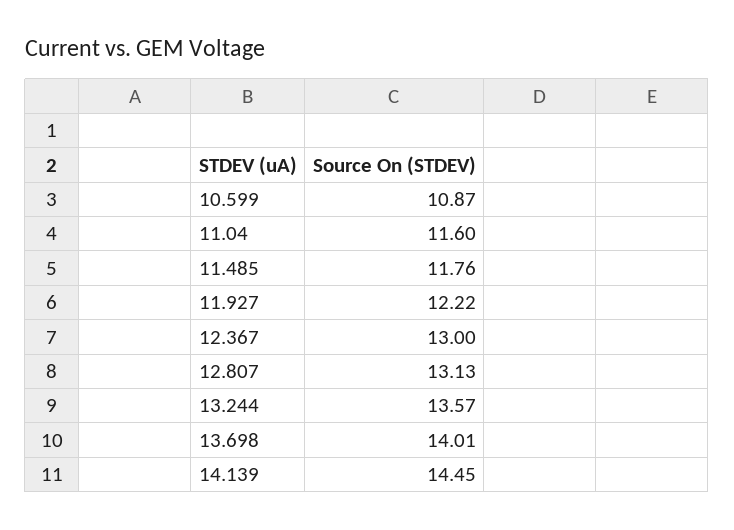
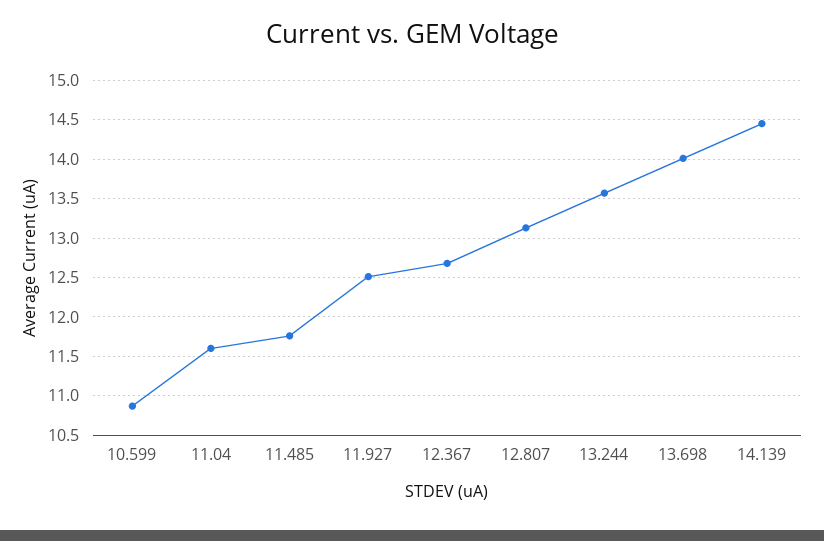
  {
    "10.599": 10.87,
    "11.04": 11.6,
    "11.485": 11.76,
-   "11.927": 12.22,
+   "11.927": 12.5,
-   "12.367": 13,
+   "12.367": 12.7,
    "12.807": 13.13,
    "13.244": 13.57,
    "13.698": 14.01,
    "14.139": 14.45
  }

